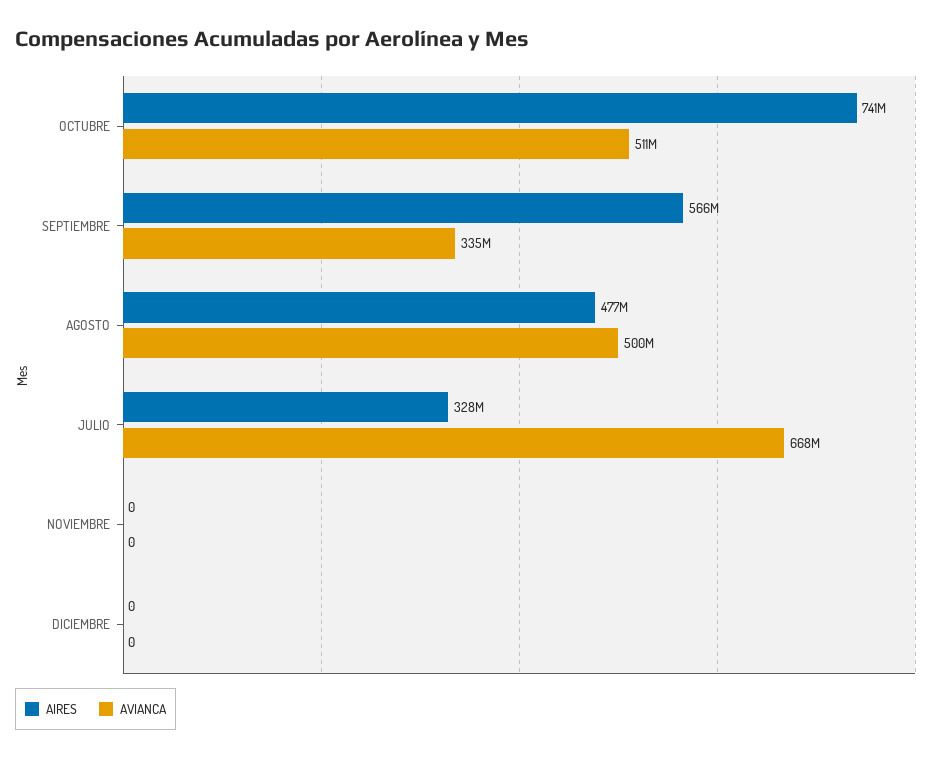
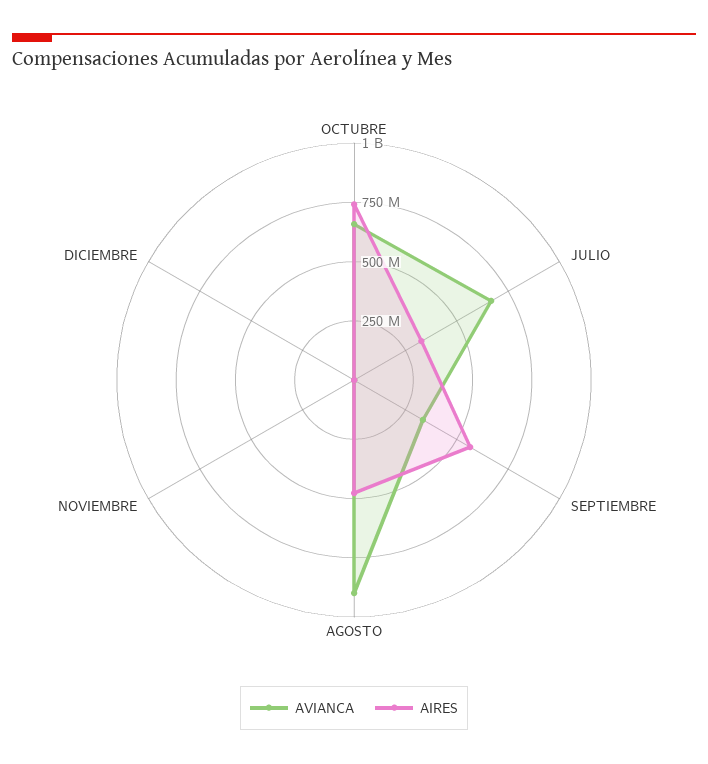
  {
    "AIRES": {
      "OCTUBRE": 741000000,
      "SEPTIEMBRE": 566000000,
      "AGOSTO": 477000000,
      "JULIO": 328000000,
      "NOVIEMBRE": 0,
      "DICIEMBRE": 0
    },
    "AVIANCA": {
-     "OCTUBRE": 511000000,
+     "OCTUBRE": 650000000,
      "SEPTIEMBRE": 335000000,
-     "AGOSTO": 500000000,
+     "AGOSTO": 900000000,
      "JULIO": 668000000,
      "NOVIEMBRE": 0,
      "DICIEMBRE": 0
    }
  }

